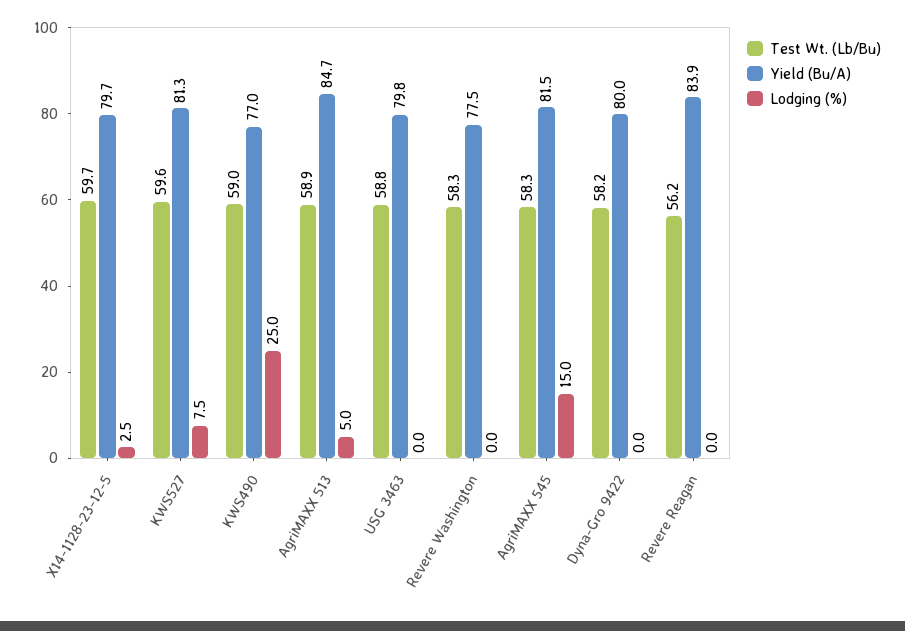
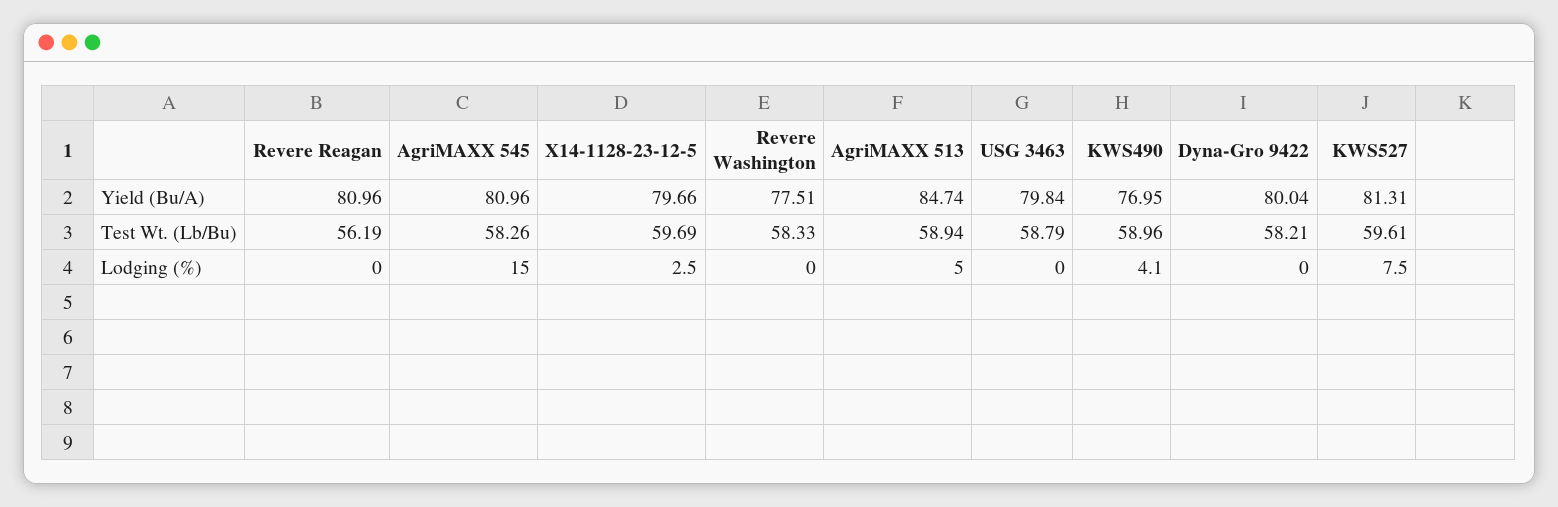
  {
    "Test Wt. (Lb/Bu)": {
      "X14-1128-23-12-5": 59.69,
      "KWS527": 59.61,
      "KWS490": 58.96,
      "AgriMAXX 513": 58.94,
      "USG 3463": 58.79,
      "Revere Washington": 58.33,
      "AgriMAXX 545": 58.26,
      "Dyna-Gro 9422": 58.21,
      "Revere Reagan": 56.19
    },
    "Yield (Bu/A)": {
      "X14-1128-23-12-5": 79.66,
      "KWS527": 81.31,
      "KWS490": 76.95,
      "AgriMAXX 513": 84.74,
      "USG 3463": 79.84,
      "Revere Washington": 77.51,
-     "AgriMAXX 545": 81.5,
+     "AgriMAXX 545": 80.96,
      "Dyna-Gro 9422": 80.04,
-     "Revere Reagan": 83.9
+     "Revere Reagan": 80.96
    },
    "Lodging (%)": {
      "X14-1128-23-12-5": 2.5,
      "KWS527": 7.5,
-     "KWS490": 25,
+     "KWS490": 4.1,
      "AgriMAXX 513": 5,
      "USG 3463": 0,
      "Revere Washington": 0,
      "AgriMAXX 545": 15,
      "Dyna-Gro 9422": 0,
      "Revere Reagan": 0
    }
  }

